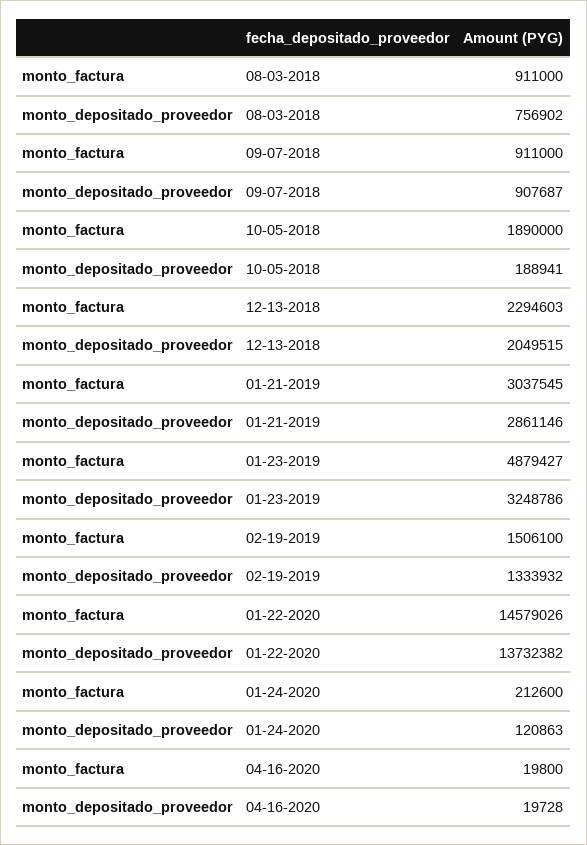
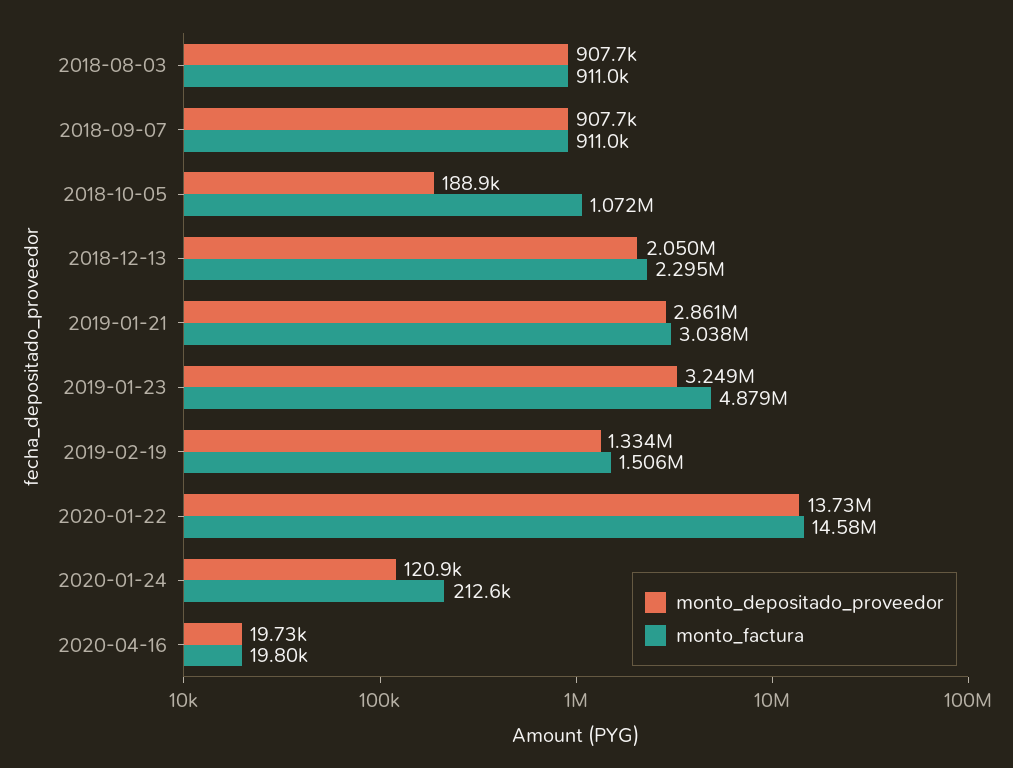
  {
    "monto_factura": {
      "08-03-2018": 911000,
      "09-07-2018": 911000,
-     "10-05-2018": 1890000,
+     "10-05-2018": 1072000,
      "12-13-2018": 2294603,
      "01-21-2019": 3037545,
      "01-23-2019": 4879427,
      "02-19-2019": 1506100,
      "01-22-2020": 14579026,
      "01-24-2020": 212600,
      "04-16-2020": 19800
    },
    "monto_depositado_proveedor": {
-     "08-03-2018": 756902,
+     "08-03-2018": 907700,
      "09-07-2018": 907687,
      "10-05-2018": 188941,
      "12-13-2018": 2049515,
      "01-21-2019": 2861146,
      "01-23-2019": 3248786,
      "02-19-2019": 1333932,
      "01-22-2020": 13732382,
      "01-24-2020": 120863,
      "04-16-2020": 19728
    }
  }

